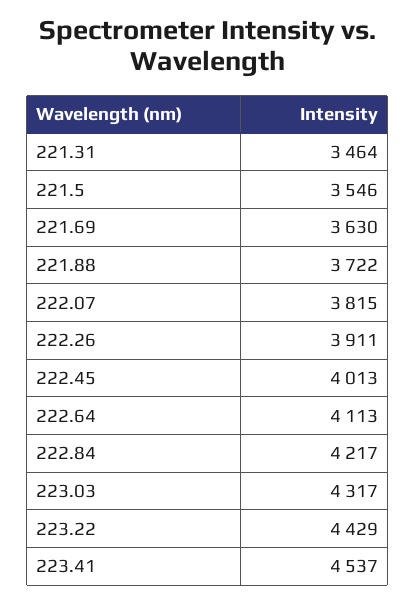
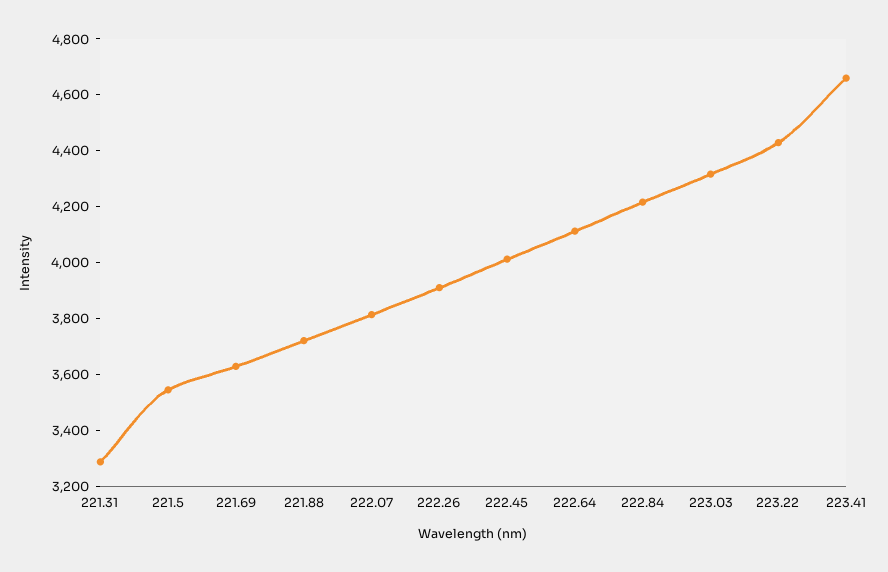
  {
-   "221.31": 3464,
+   "221.31": 3300,
    "221.5": 3546,
    "221.69": 3630,
    "221.88": 3722,
    "222.07": 3815,
    "222.26": 3911,
    "222.45": 4013,
    "222.64": 4113,
    "222.84": 4217,
    "223.03": 4317,
    "223.22": 4429,
-   "223.41": 4537
+   "223.41": 4650
  }

